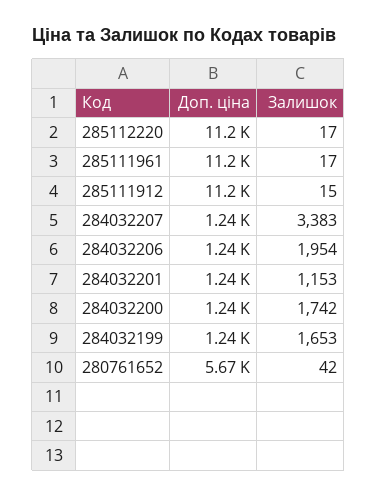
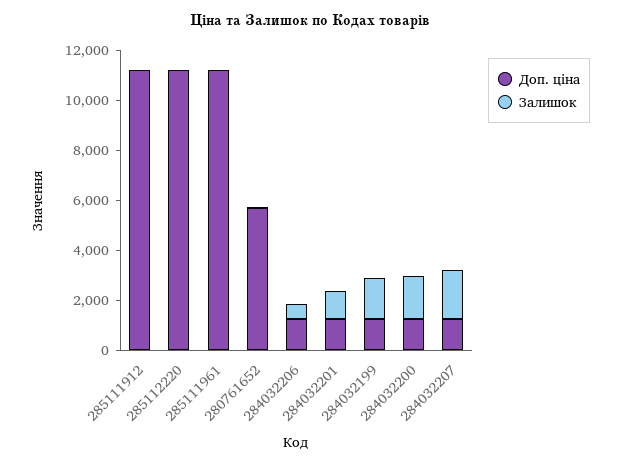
  {
    "Доп. ціна": {
      "285112220": 11200,
      "285111961": 11200,
      "285111912": 11200,
      "284032207": 1240,
      "284032206": 1240,
      "284032201": 1240,
      "284032200": 1240,
      "284032199": 1240,
      "280761652": 5670
    },
    "Залишок": {
      "285112220": 17,
      "285111961": 17,
      "285111912": 15,
-     "284032207": 3383,
+     "284032207": 2000,
-     "284032206": 1954,
+     "284032206": 500,
      "284032201": 1153,
      "284032200": 1742,
      "284032199": 1653,
      "280761652": 42
    }
  }

